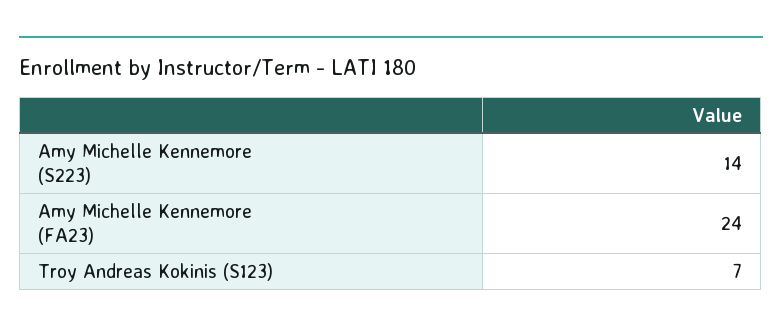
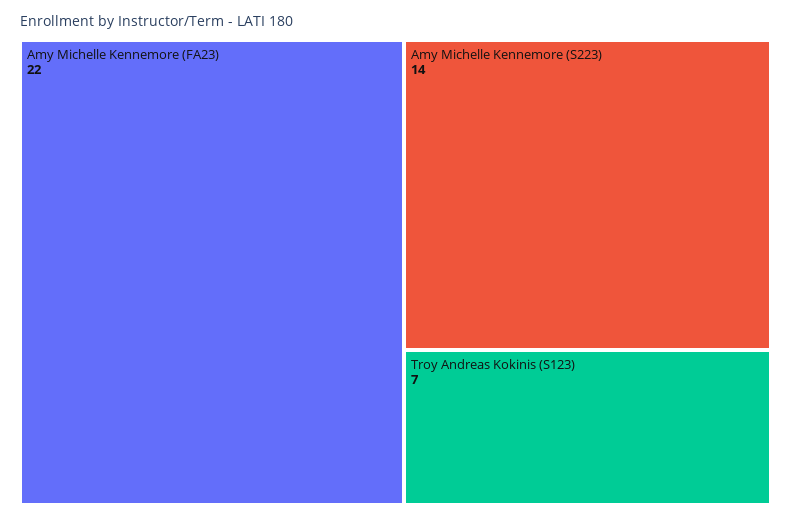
  {
    "Amy Michelle Kennemore (S223)": 14,
-   "Amy Michelle Kennemore (FA23)": 24,
+   "Amy Michelle Kennemore (FA23)": 22,
    "Troy Andreas Kokinis (S123)": 7
  }

